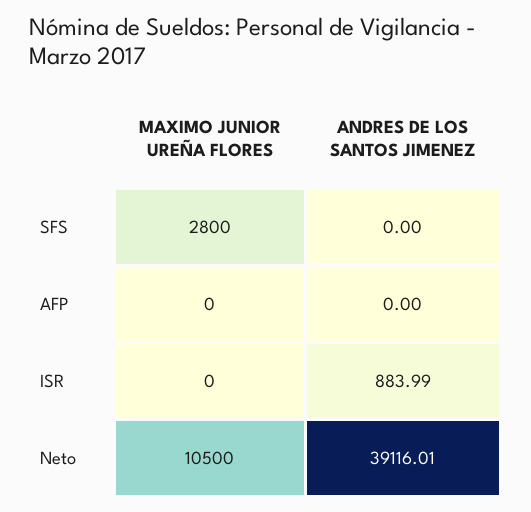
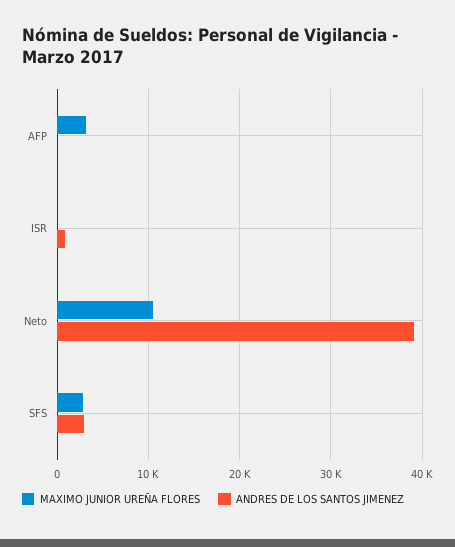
  {
    "MAXIMO JUNIOR UREÑA FLORES": {
      "SFS": 2800,
-     "AFP": 0,
+     "AFP": 3000,
      "ISR": 0,
      "Neto": 10500
    },
    "ANDRES DE LOS SANTOS JIMENEZ": {
-     "SFS": 0,
+     "SFS": 3000,
      "AFP": 0,
      "ISR": 883.99,
      "Neto": 39116.01
    }
  }

